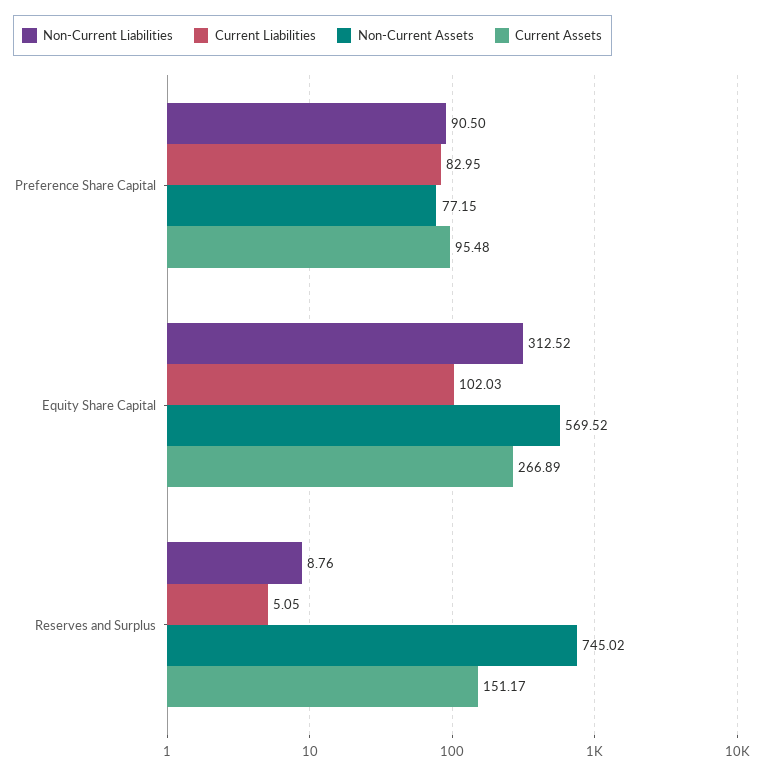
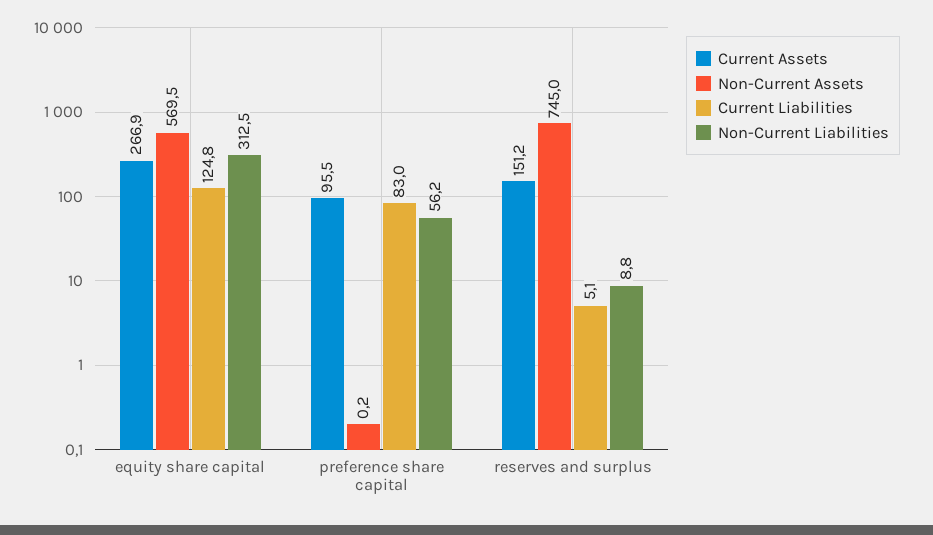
  {
    "Non-Current Liabilities": {
-     "Preference Share Capital": 90.5,
+     "Preference Share Capital": 56.2,
      "Equity Share Capital": 312.52,
      "Reserves and Surplus": 8.76
    },
    "Current Liabilities": {
      "Preference Share Capital": 82.95,
-     "Equity Share Capital": 102.03,
+     "Equity Share Capital": 124.8,
      "Reserves and Surplus": 5.05
    },
    "Non-Current Assets": {
-     "Preference Share Capital": 77.15,
+     "Preference Share Capital": 0.2,
      "Equity Share Capital": 569.52,
      "Reserves and Surplus": 745.02
    },
    "Current Assets": {
      "Preference Share Capital": 95.48,
      "Equity Share Capital": 266.89,
      "Reserves and Surplus": 151.17
    }
  }

